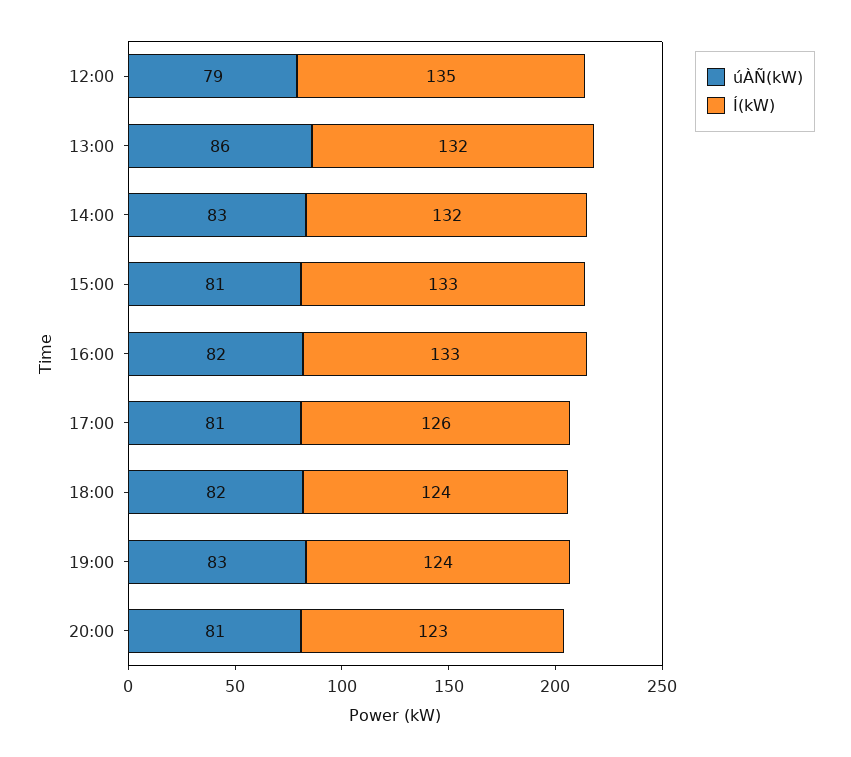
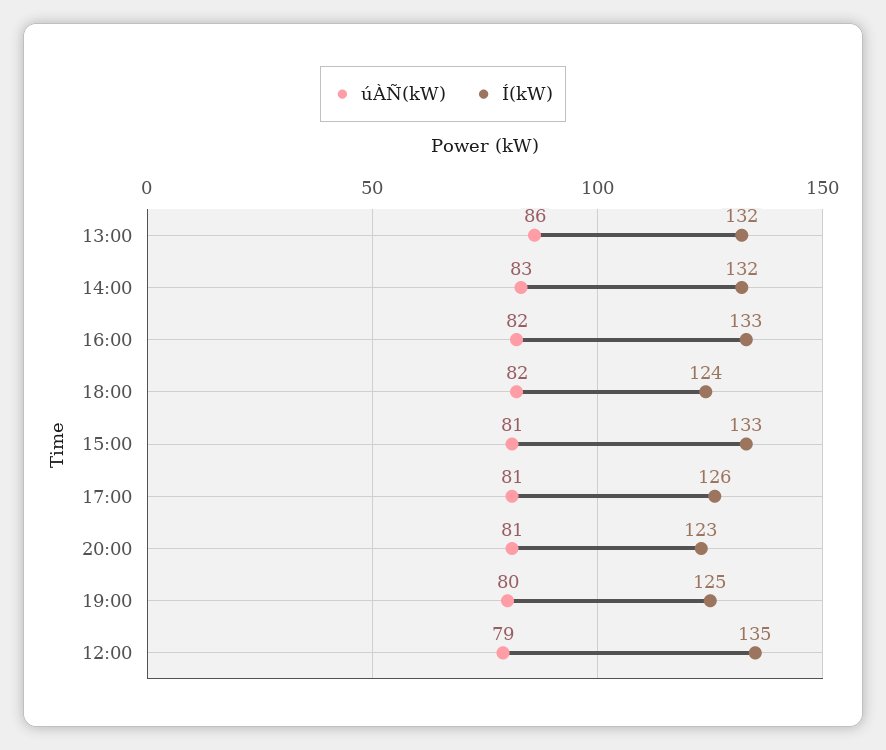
  {
    "úÀÑ(kW)": {
      "12:00": 79,
      "13:00": 86,
      "14:00": 83,
      "15:00": 81,
      "16:00": 82,
      "17:00": 81,
      "18:00": 82,
-     "19:00": 83,
+     "19:00": 80,
      "20:00": 81
    },
    "Í(kW)": {
      "12:00": 135,
      "13:00": 132,
      "14:00": 132,
      "15:00": 133,
      "16:00": 133,
      "17:00": 126,
      "18:00": 124,
-     "19:00": 124,
+     "19:00": 125,
      "20:00": 123
    }
  }

